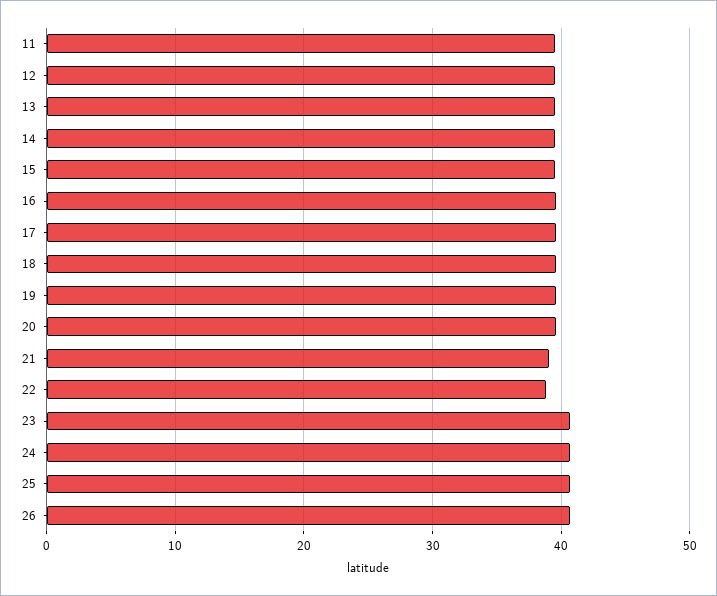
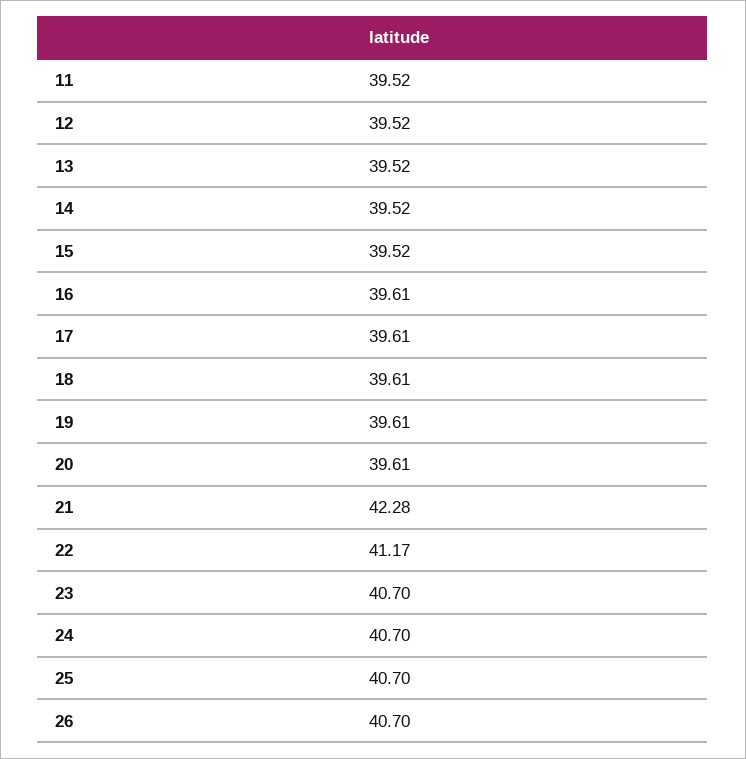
  {
    "11": 39.52,
    "12": 39.52,
    "13": 39.52,
    "14": 39.52,
    "15": 39.52,
    "16": 39.61,
    "17": 39.61,
    "18": 39.61,
    "19": 39.61,
    "20": 39.61,
-   "21": 39,
+   "21": 42.28,
-   "22": 39,
+   "22": 41.17,
    "23": 40.7,
    "24": 40.7,
    "25": 40.7,
    "26": 40.7
  }

